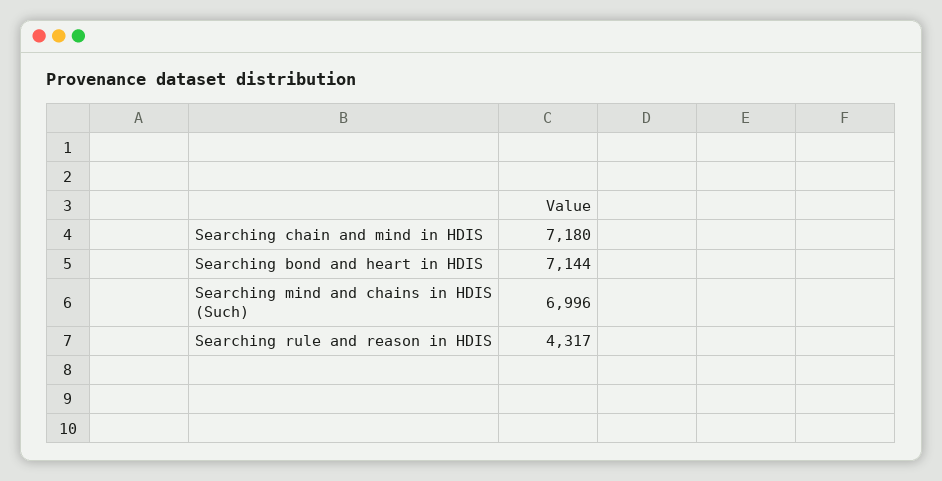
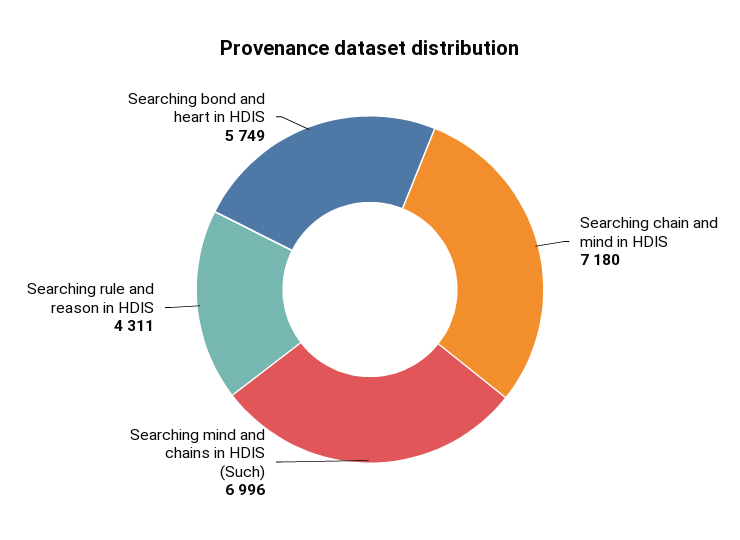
  {
    "Searching chain and mind in HDIS": 7180,
-   "Searching bond and heart in HDIS": 7144,
+   "Searching bond and heart in HDIS": 5749,
    "Searching mind and chains in HDIS (Such)": 6996,
-   "Searching rule and reason in HDIS": 4317
+   "Searching rule and reason in HDIS": 4311
  }

